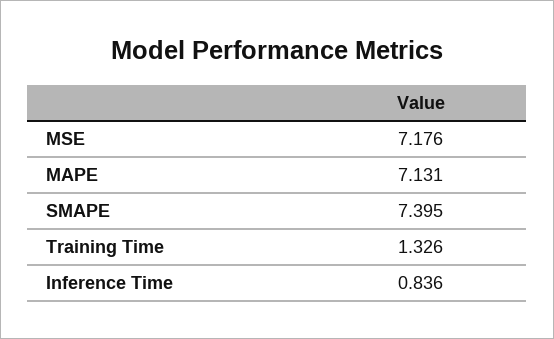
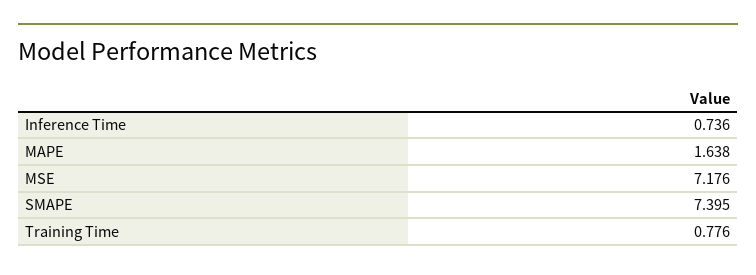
  {
    "MSE": 7.176,
-   "MAPE": 7.131,
+   "MAPE": 1.638,
    "SMAPE": 7.395,
-   "Training Time": 1.326,
+   "Training Time": 0.776,
-   "Inference Time": 0.836
+   "Inference Time": 0.736
  }

